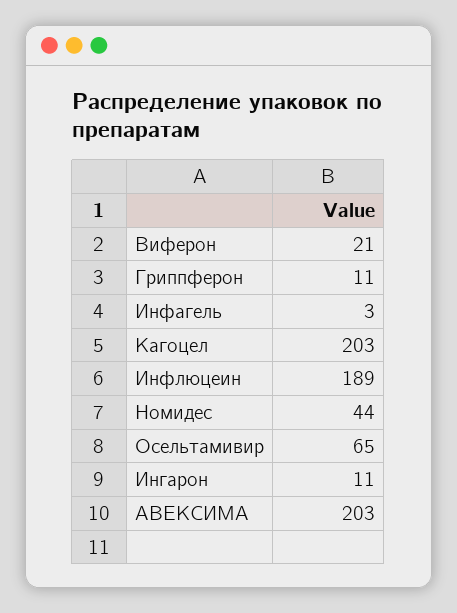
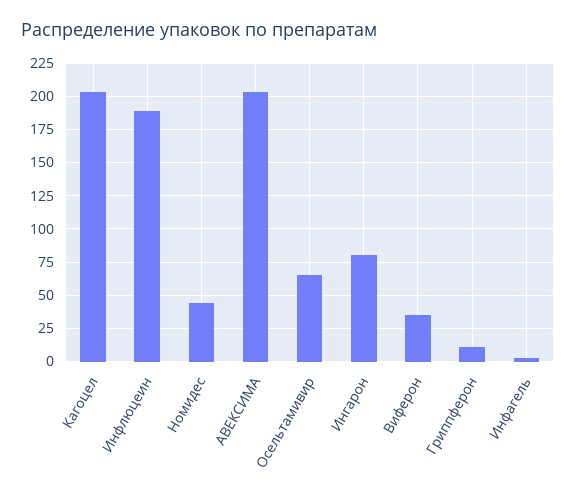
  {
-   "Виферон": 21,
+   "Виферон": 35,
    "Гриппферон": 11,
    "Инфагель": 3,
    "Кагоцел": 203,
    "Инфлюцеин": 189,
    "Номидес": 44,
    "Осельтамивир": 65,
-   "Ингарон": 11,
+   "Ингарон": 80,
    "АВЕКСИМА": 203
  }

